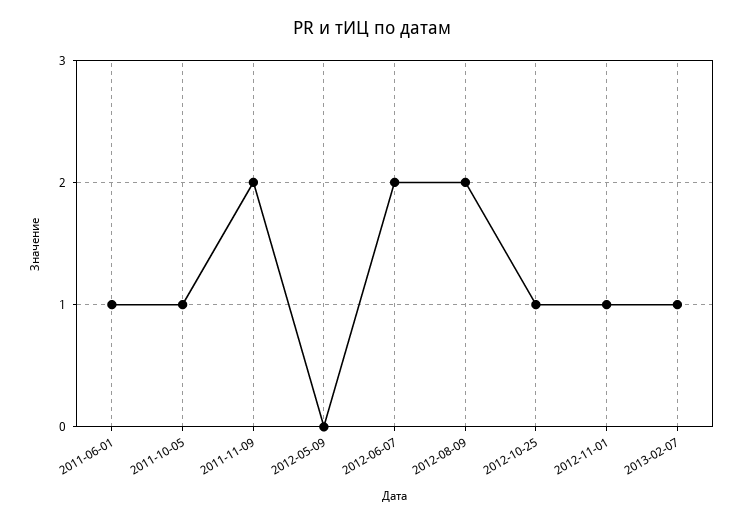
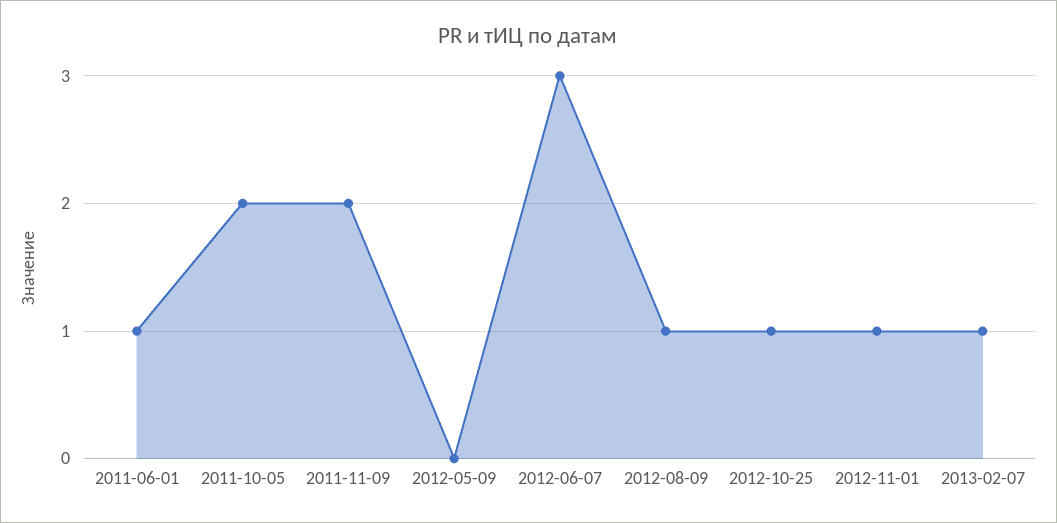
  {
    "2011-06-01": 1,
-   "2011-10-05": 1,
+   "2011-10-05": 2,
    "2011-11-09": 2,
    "2012-05-09": 0,
-   "2012-06-07": 2,
+   "2012-06-07": 3,
-   "2012-08-09": 2,
+   "2012-08-09": 1,
    "2012-10-25": 1,
    "2012-11-01": 1,
    "2013-02-07": 1
  }

